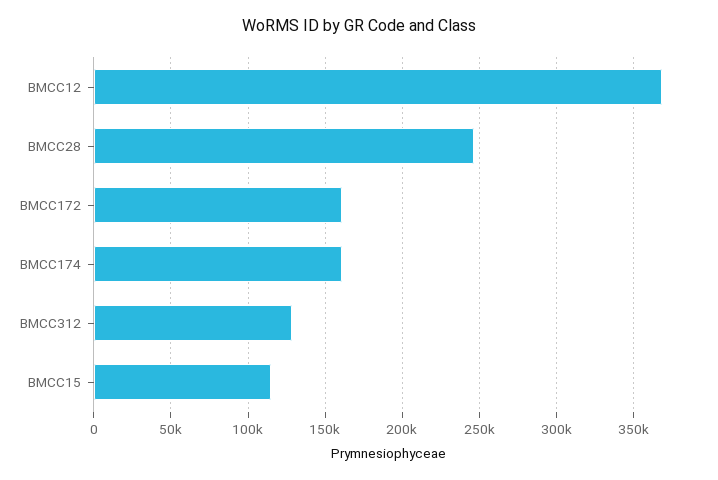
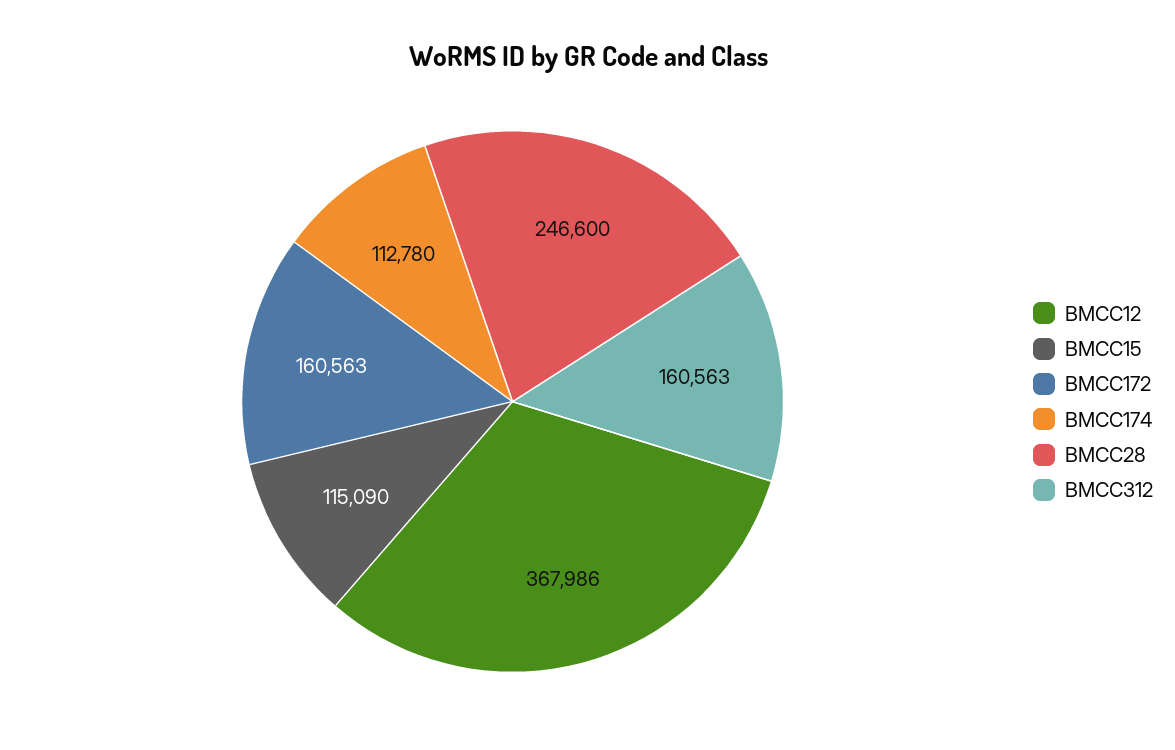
  {
    "BMCC12": 367986,
    "BMCC28": 246600,
    "BMCC172": 160563,
-   "BMCC174": 160000,
+   "BMCC174": 112780,
-   "BMCC312": 130000,
+   "BMCC312": 160563,
    "BMCC15": 115090
  }

